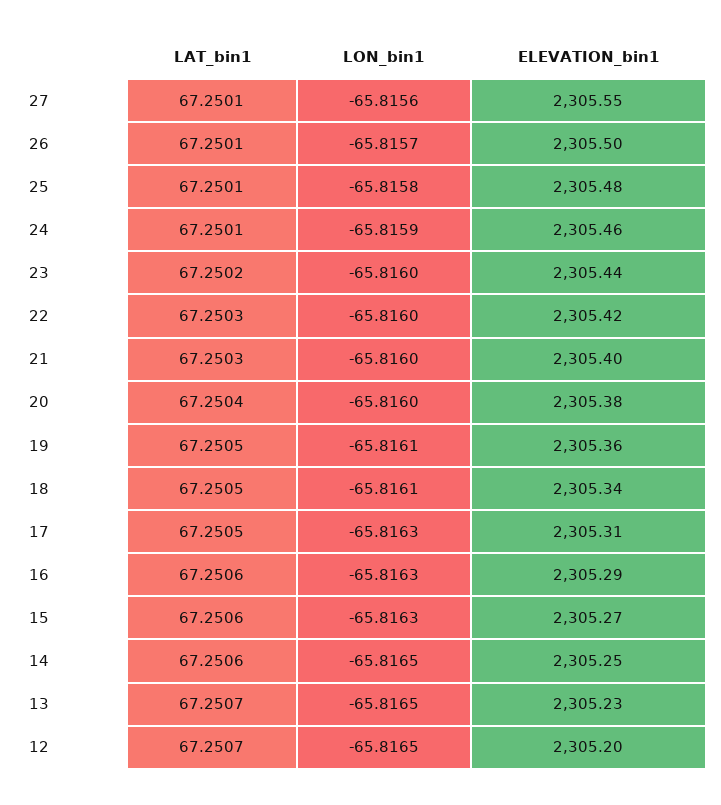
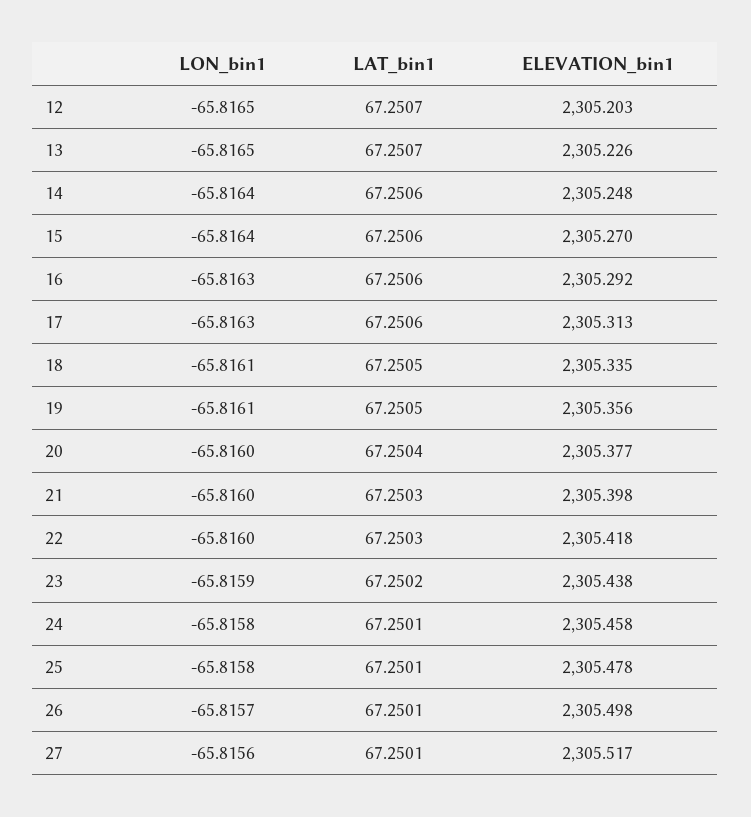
  {
    "LAT_bin1": {
      "27": 67.2501,
      "26": 67.2501,
      "25": 67.2501,
      "24": 67.2501,
      "23": 67.2502,
      "22": 67.2503,
      "21": 67.2503,
      "20": 67.2504,
      "19": 67.2505,
      "18": 67.2505,
-     "17": 67.2505,
+     "17": 67.2506,
      "16": 67.2506,
      "15": 67.2506,
      "14": 67.2506,
      "13": 67.2507,
      "12": 67.2507
    },
    "LON_bin1": {
      "27": -65.8156,
      "26": -65.8157,
      "25": -65.8158,
-     "24": -65.8159,
+     "24": -65.8158,
-     "23": -65.816,
+     "23": -65.8159,
      "22": -65.816,
      "21": -65.816,
      "20": -65.816,
      "19": -65.8161,
      "18": -65.8161,
      "17": -65.8163,
      "16": -65.8163,
-     "15": -65.8163,
+     "15": -65.8164,
-     "14": -65.8165,
+     "14": -65.8164,
      "13": -65.8165,
      "12": -65.8165
    },
    "ELEVATION_bin1": {
-     "27": 2305.55,
+     "27": 2305.517,
      "26": 2305.498,
      "25": 2305.478,
      "24": 2305.458,
      "23": 2305.438,
      "22": 2305.418,
      "21": 2305.398,
      "20": 2305.377,
      "19": 2305.356,
      "18": 2305.335,
      "17": 2305.313,
      "16": 2305.292,
      "15": 2305.27,
      "14": 2305.248,
      "13": 2305.226,
      "12": 2305.203
    }
  }

